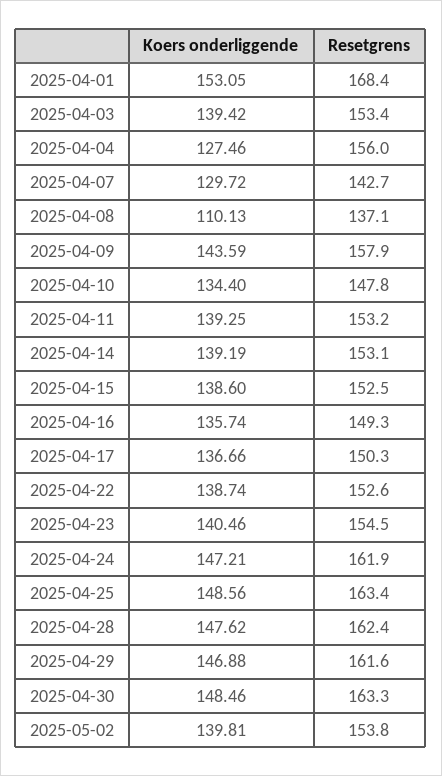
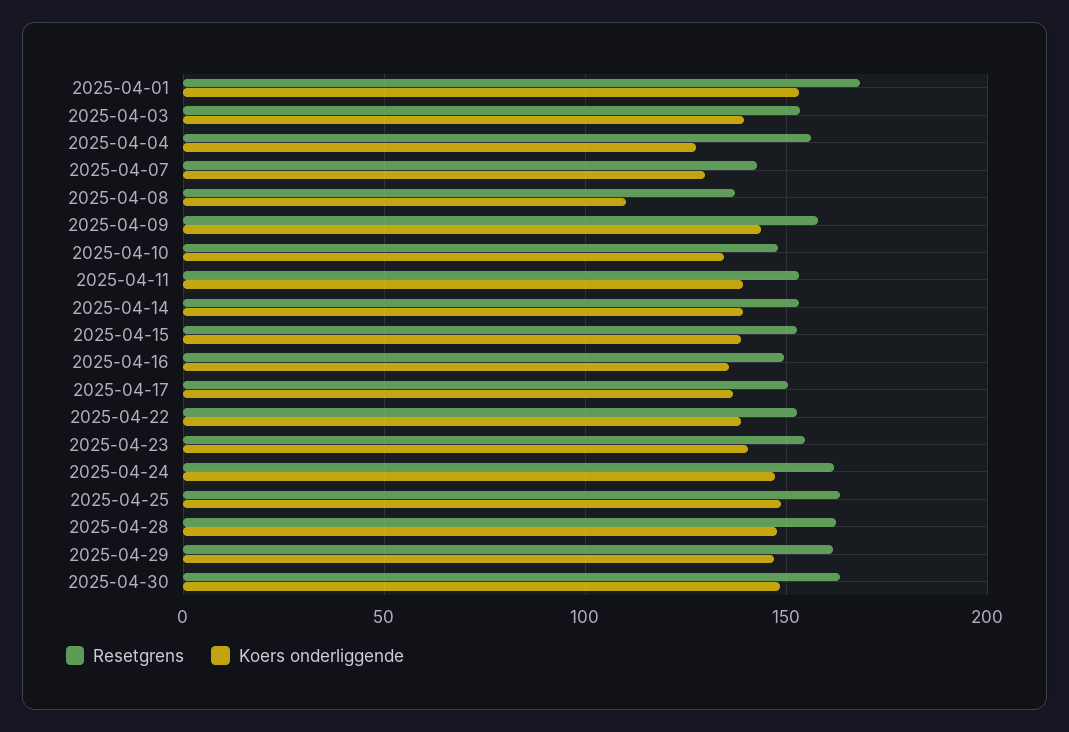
  {
    "Koers onderliggende": {
      "2025-04-01": 153.05,
      "2025-04-03": 139.42,
      "2025-04-04": 127.46,
      "2025-04-07": 129.72,
      "2025-04-08": 110.13,
      "2025-04-09": 143.59,
      "2025-04-10": 134.4,
      "2025-04-11": 139.25,
      "2025-04-14": 139.19,
      "2025-04-15": 138.6,
      "2025-04-16": 135.74,
      "2025-04-17": 136.66,
      "2025-04-22": 138.74,
      "2025-04-23": 140.46,
      "2025-04-24": 147.21,
      "2025-04-25": 148.56,
      "2025-04-28": 147.62,
      "2025-04-29": 146.88,
-     "2025-04-30": 148.46,
+     "2025-04-30": 148.46
-     "2025-05-02": 139.81
    },
    "Resetgrens": {
      "2025-04-01": 168.4,
      "2025-04-03": 153.4,
      "2025-04-04": 156,
      "2025-04-07": 142.7,
      "2025-04-08": 137.1,
      "2025-04-09": 157.9,
      "2025-04-10": 147.8,
      "2025-04-11": 153.2,
      "2025-04-14": 153.1,
      "2025-04-15": 152.5,
      "2025-04-16": 149.3,
      "2025-04-17": 150.3,
      "2025-04-22": 152.6,
      "2025-04-23": 154.5,
      "2025-04-24": 161.9,
      "2025-04-25": 163.4,
      "2025-04-28": 162.4,
      "2025-04-29": 161.6,
-     "2025-04-30": 163.3,
+     "2025-04-30": 163.3
-     "2025-05-02": 153.8
    }
  }

